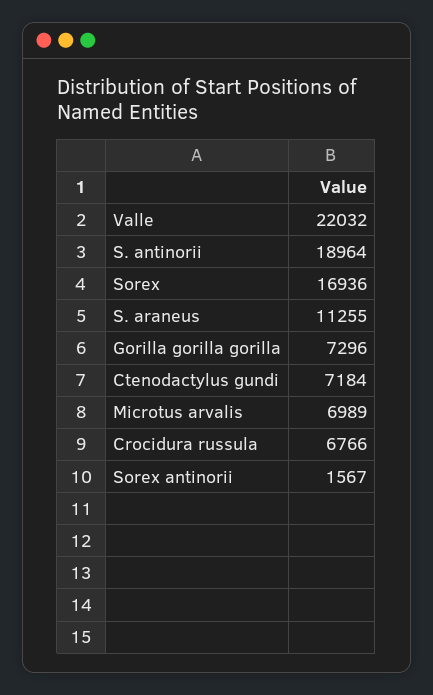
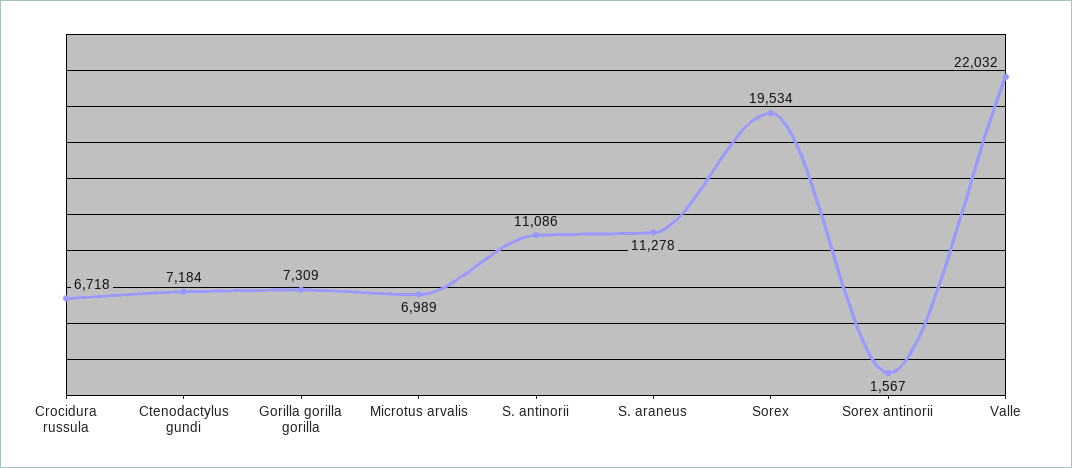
  {
    "Valle": 22032,
-   "S. antinorii": 18964,
+   "S. antinorii": 11086,
-   "Sorex": 16936,
+   "Sorex": 19534,
-   "S. araneus": 11255,
+   "S. araneus": 11278,
-   "Gorilla gorilla gorilla": 7296,
+   "Gorilla gorilla gorilla": 7309,
    "Ctenodactylus gundi": 7184,
    "Microtus arvalis": 6989,
-   "Crocidura russula": 6766,
+   "Crocidura russula": 6718,
    "Sorex antinorii": 1567
  }

